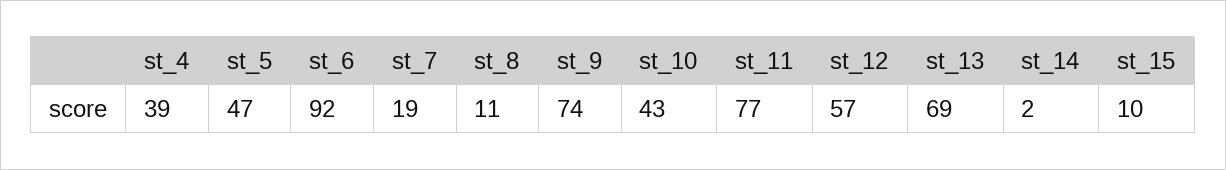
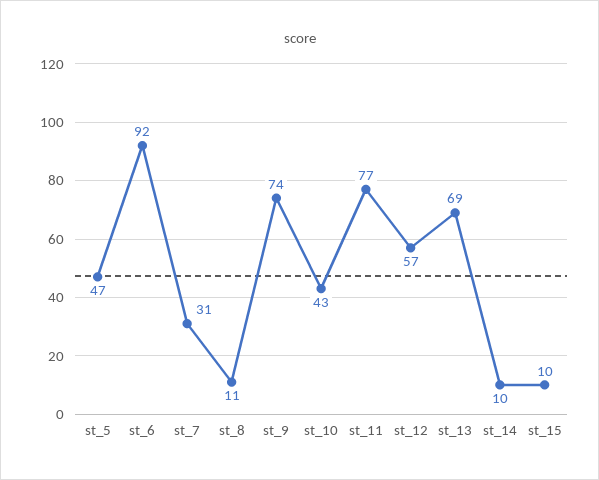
  {
-   "st_4": 39,
    "st_5": 47,
    "st_6": 92,
-   "st_7": 19,
+   "st_7": 31,
    "st_8": 11,
    "st_9": 74,
    "st_10": 43,
    "st_11": 77,
    "st_12": 57,
    "st_13": 69,
-   "st_14": 2,
+   "st_14": 10,
    "st_15": 10
  }

